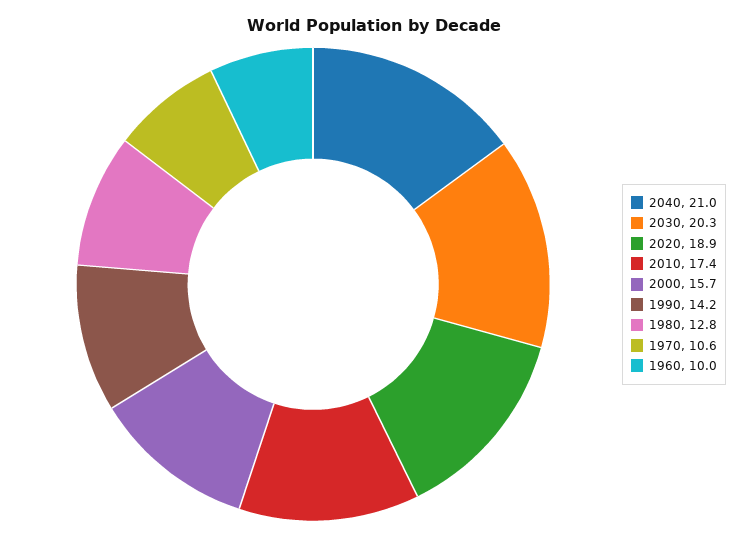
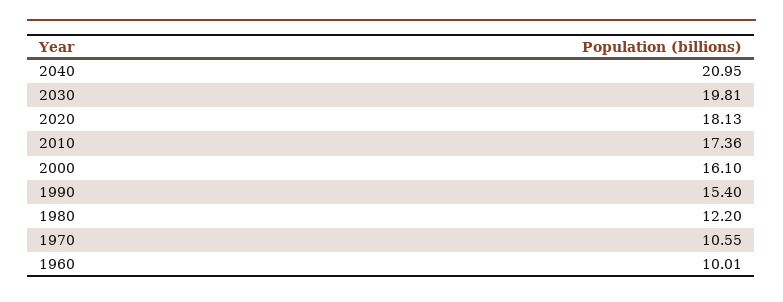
  {
    "2040": 20.95,
-   "2030": 20.3,
+   "2030": 19.81,
-   "2020": 18.9,
+   "2020": 18.13,
    "2010": 17.36,
-   "2000": 15.7,
+   "2000": 16.1,
-   "1990": 14.2,
+   "1990": 15.4,
-   "1980": 12.8,
+   "1980": 12.2,
    "1970": 10.55,
    "1960": 10.01
  }

